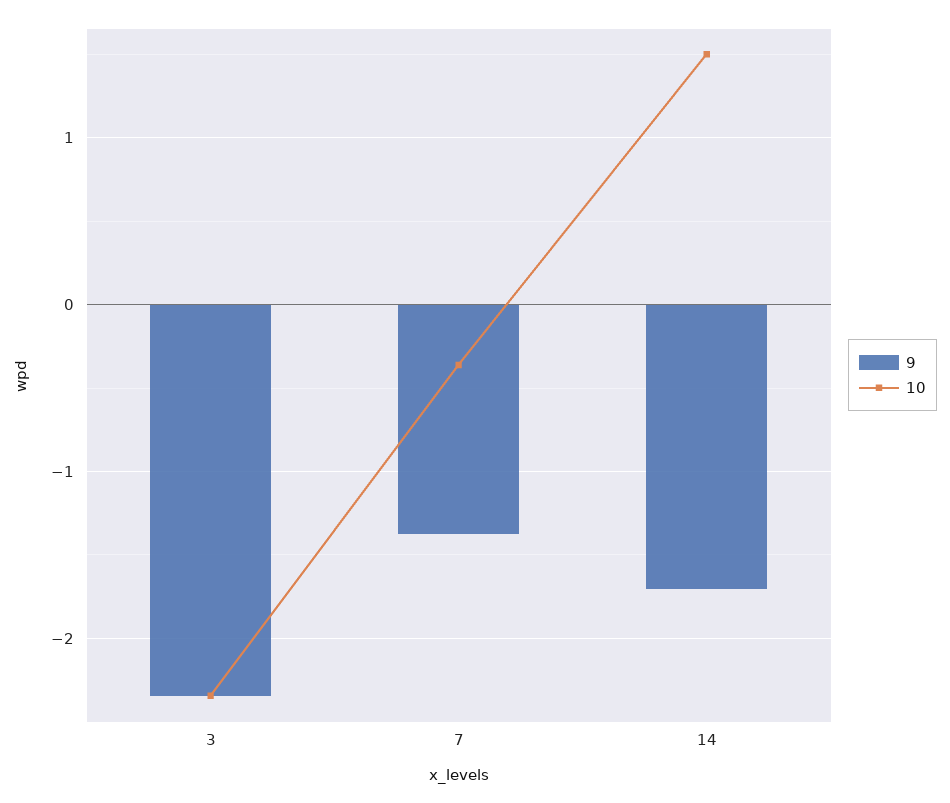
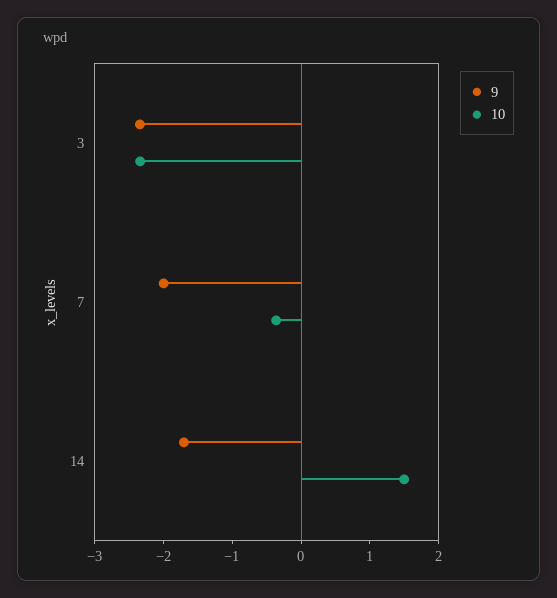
  {
    "9": {
      "3": -2.3,
-     "7": -1.4,
+     "7": -2,
      "14": -1.7
    },
    "10": {
      "3": -2.3,
      "7": -0.4,
      "14": 1.5
    }
  }

